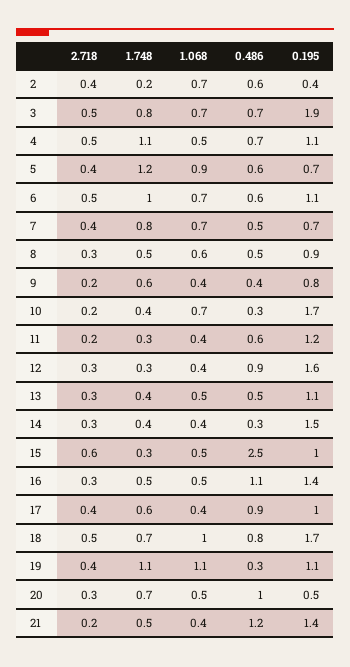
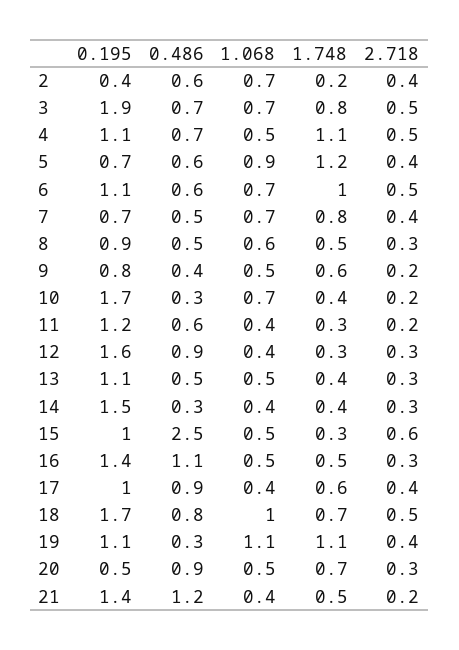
  {
    "2.718": {
      "2": 0.4,
      "3": 0.5,
      "4": 0.5,
      "5": 0.4,
      "6": 0.5,
      "7": 0.4,
      "8": 0.3,
      "9": 0.2,
      "10": 0.2,
      "11": 0.2,
      "12": 0.3,
      "13": 0.3,
      "14": 0.3,
      "15": 0.6,
      "16": 0.3,
      "17": 0.4,
      "18": 0.5,
      "19": 0.4,
      "20": 0.3,
      "21": 0.2
    },
    "1.748": {
      "2": 0.2,
      "3": 0.8,
      "4": 1.1,
      "5": 1.2,
      "6": 1,
      "7": 0.8,
      "8": 0.5,
      "9": 0.6,
      "10": 0.4,
      "11": 0.3,
      "12": 0.3,
      "13": 0.4,
      "14": 0.4,
      "15": 0.3,
      "16": 0.5,
      "17": 0.6,
      "18": 0.7,
      "19": 1.1,
      "20": 0.7,
      "21": 0.5
    },
    "1.068": {
      "2": 0.7,
      "3": 0.7,
      "4": 0.5,
      "5": 0.9,
      "6": 0.7,
      "7": 0.7,
      "8": 0.6,
-     "9": 0.4,
+     "9": 0.5,
      "10": 0.7,
      "11": 0.4,
      "12": 0.4,
      "13": 0.5,
      "14": 0.4,
      "15": 0.5,
      "16": 0.5,
      "17": 0.4,
      "18": 1,
      "19": 1.1,
      "20": 0.5,
      "21": 0.4
    },
    "0.486": {
      "2": 0.6,
      "3": 0.7,
      "4": 0.7,
      "5": 0.6,
      "6": 0.6,
      "7": 0.5,
      "8": 0.5,
      "9": 0.4,
      "10": 0.3,
      "11": 0.6,
      "12": 0.9,
      "13": 0.5,
      "14": 0.3,
      "15": 2.5,
      "16": 1.1,
      "17": 0.9,
      "18": 0.8,
      "19": 0.3,
-     "20": 1,
+     "20": 0.9,
      "21": 1.2
    },
    "0.195": {
      "2": 0.4,
      "3": 1.9,
      "4": 1.1,
      "5": 0.7,
      "6": 1.1,
      "7": 0.7,
      "8": 0.9,
      "9": 0.8,
      "10": 1.7,
      "11": 1.2,
      "12": 1.6,
      "13": 1.1,
      "14": 1.5,
      "15": 1,
      "16": 1.4,
      "17": 1,
      "18": 1.7,
      "19": 1.1,
      "20": 0.5,
      "21": 1.4
    }
  }

